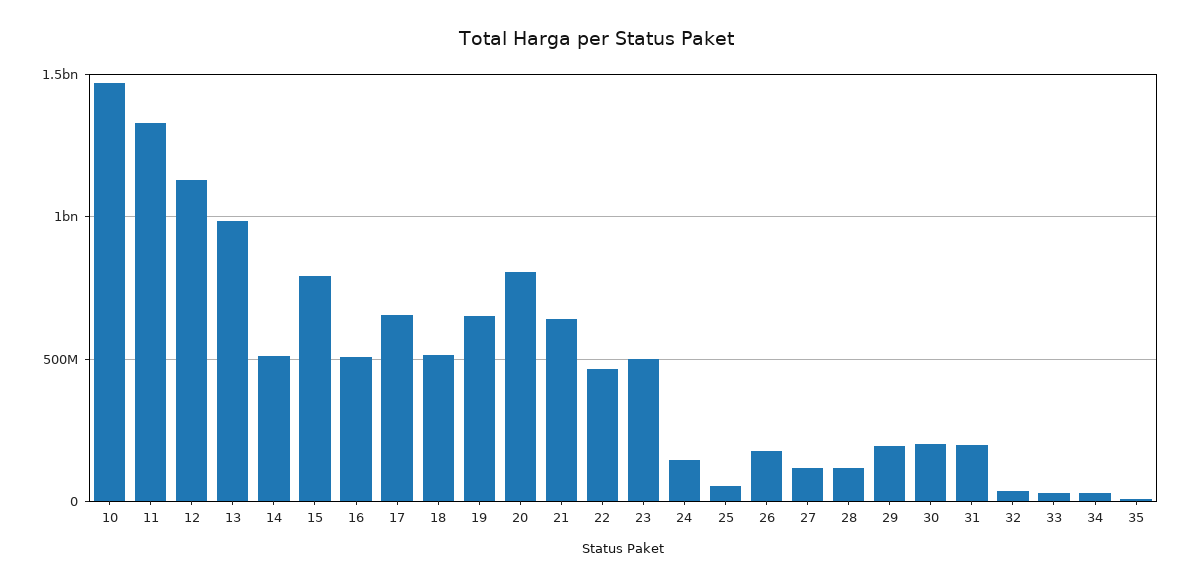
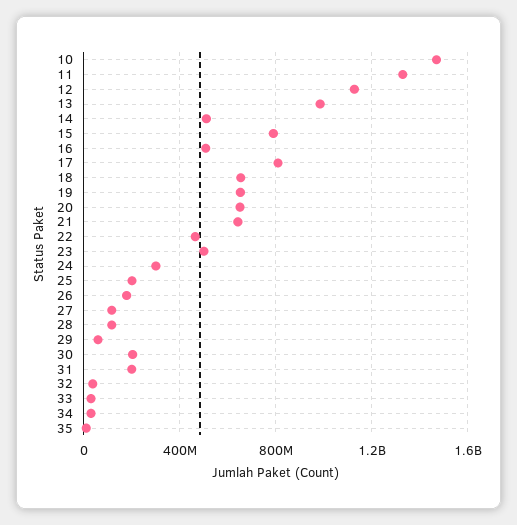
  {
    "10": 1450000000,
    "11": 1350000000,
    "12": 1150000000,
    "13": 1000000000,
    "14": 500000000,
    "15": 800000000,
    "16": 500000000,
-   "17": 650000000,
+   "17": 800000000,
-   "18": 500000000,
+   "18": 650000000,
    "19": 650000000,
-   "20": 800000000,
+   "20": 650000000,
    "21": 650000000,
    "22": 450000000,
    "23": 500000000,
-   "24": 150000000,
+   "24": 300000000,
-   "25": 50000000,
+   "25": 200000000,
    "26": 200000000,
    "27": 100000000,
    "28": 100000000,
-   "29": 200000000,
+   "29": 50000000,
    "30": 200000000,
    "31": 200000000,
    "32": 50000000,
    "33": 50000000,
    "34": 50000000,
    "35": 0
  }

